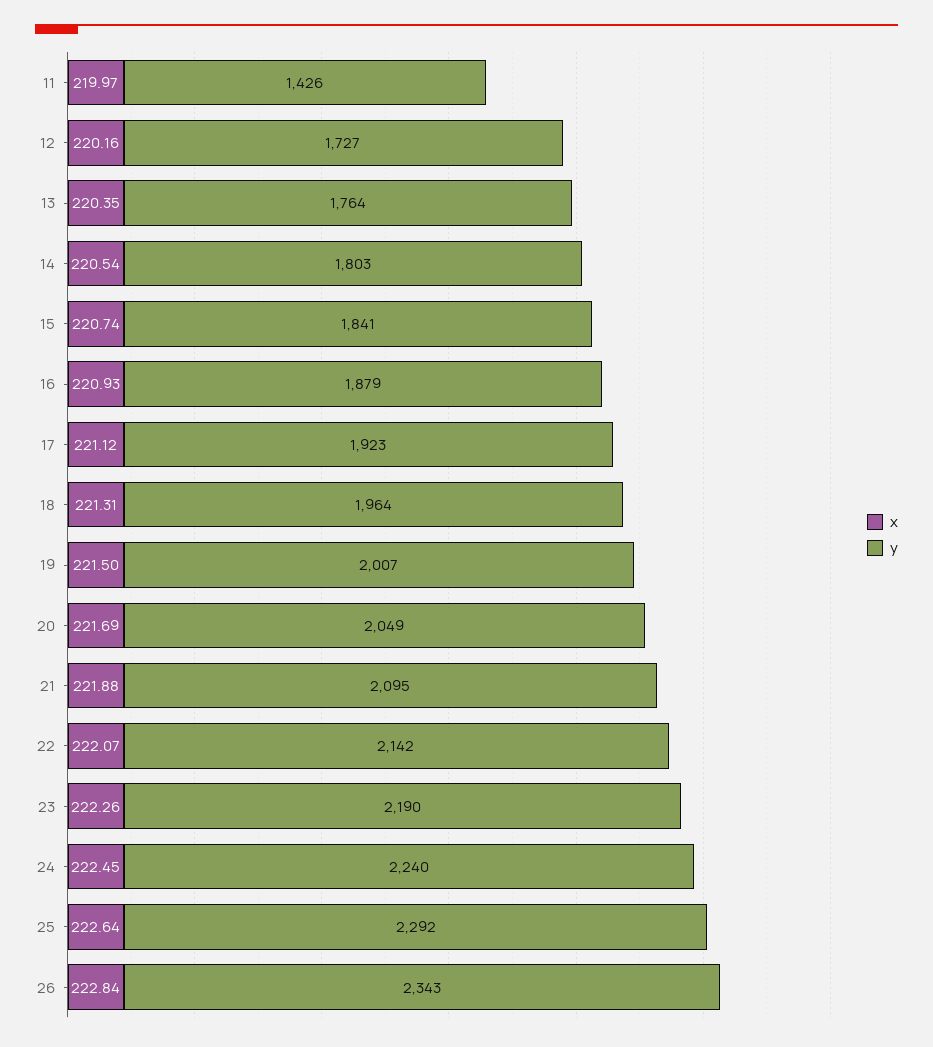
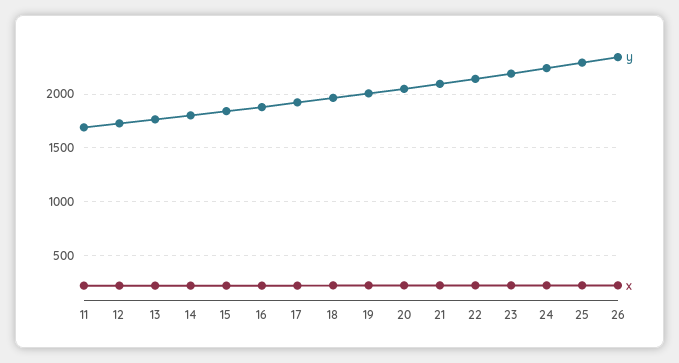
  {
    "x": {
      "11": 219.97,
      "12": 220.16,
      "13": 220.35,
      "14": 220.54,
      "15": 220.74,
      "16": 220.93,
      "17": 221.12,
      "18": 221.31,
      "19": 221.5,
      "20": 221.69,
      "21": 221.88,
      "22": 222.07,
      "23": 222.26,
      "24": 222.45,
      "25": 222.64,
      "26": 222.84
    },
    "y": {
-     "11": 1426,
+     "11": 1700,
      "12": 1727,
      "13": 1764,
      "14": 1803,
      "15": 1841,
      "16": 1879,
      "17": 1923,
      "18": 1964,
      "19": 2007,
      "20": 2049,
      "21": 2095,
      "22": 2142,
      "23": 2190,
      "24": 2240,
      "25": 2292,
      "26": 2343
    }
  }

